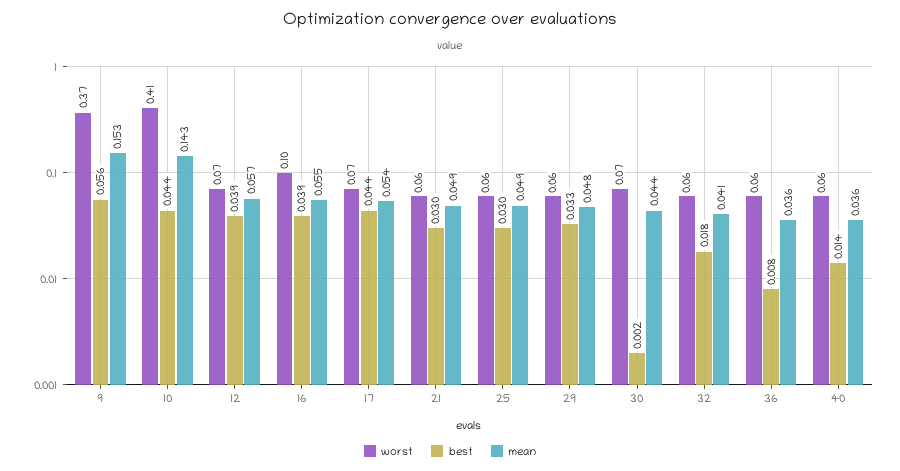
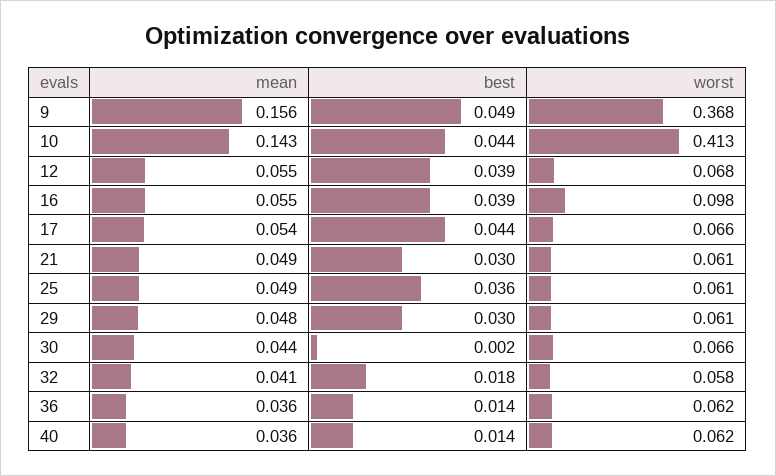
  {
    "worst": {
      "9": 0.368,
      "10": 0.413,
      "12": 0.068,
      "16": 0.098,
      "17": 0.066,
      "21": 0.061,
      "25": 0.061,
      "29": 0.061,
      "30": 0.066,
      "32": 0.058,
      "36": 0.062,
      "40": 0.062
    },
    "best": {
-     "9": 0.056,
+     "9": 0.049,
      "10": 0.044,
      "12": 0.039,
      "16": 0.039,
      "17": 0.044,
      "21": 0.03,
-     "25": 0.03,
+     "25": 0.036,
-     "29": 0.033,
+     "29": 0.03,
      "30": 0.002,
      "32": 0.018,
-     "36": 0.008,
+     "36": 0.014,
      "40": 0.014
    },
    "mean": {
-     "9": 0.153,
+     "9": 0.156,
      "10": 0.143,
-     "12": 0.057,
+     "12": 0.055,
      "16": 0.055,
      "17": 0.054,
      "21": 0.049,
      "25": 0.049,
      "29": 0.048,
      "30": 0.044,
      "32": 0.041,
      "36": 0.036,
      "40": 0.036
    }
  }

